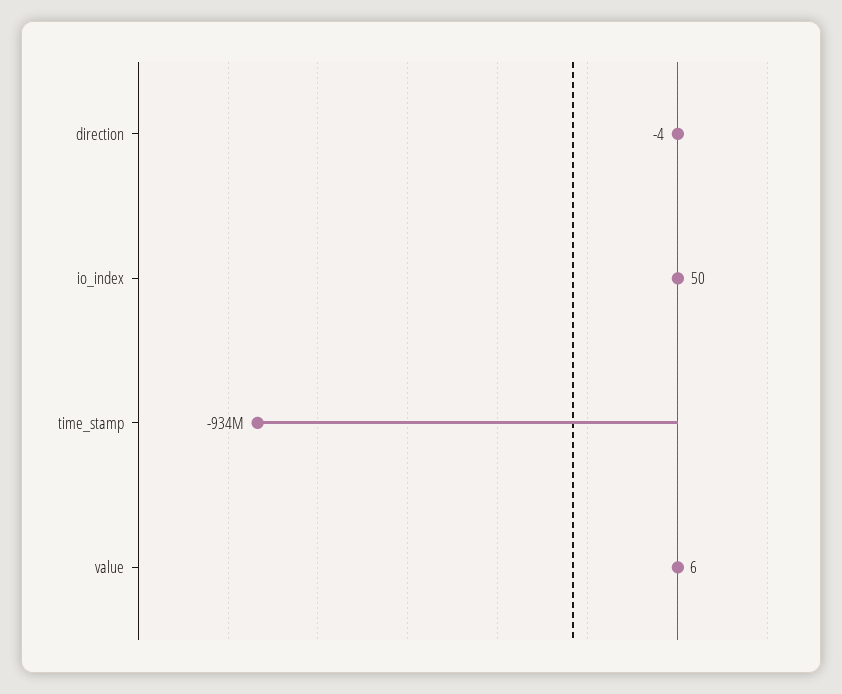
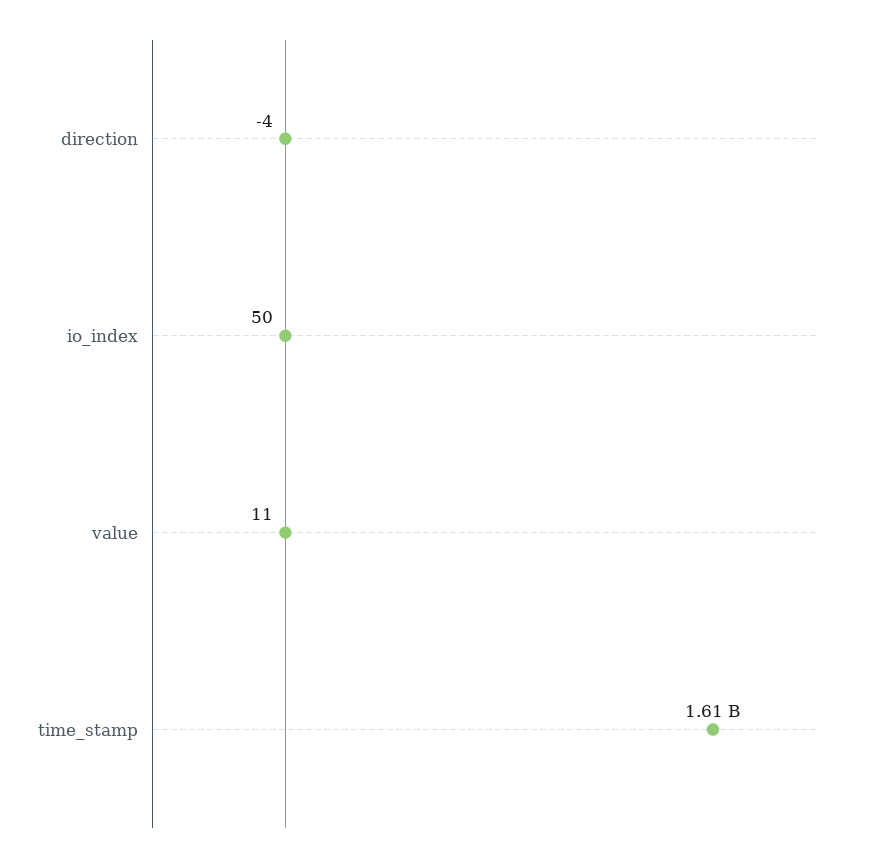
  {
    "direction": -4,
    "io_index": 50,
-   "time_stamp": -934000000,
+   "time_stamp": 1610000000,
-   "value": 6
+   "value": 11
  }

